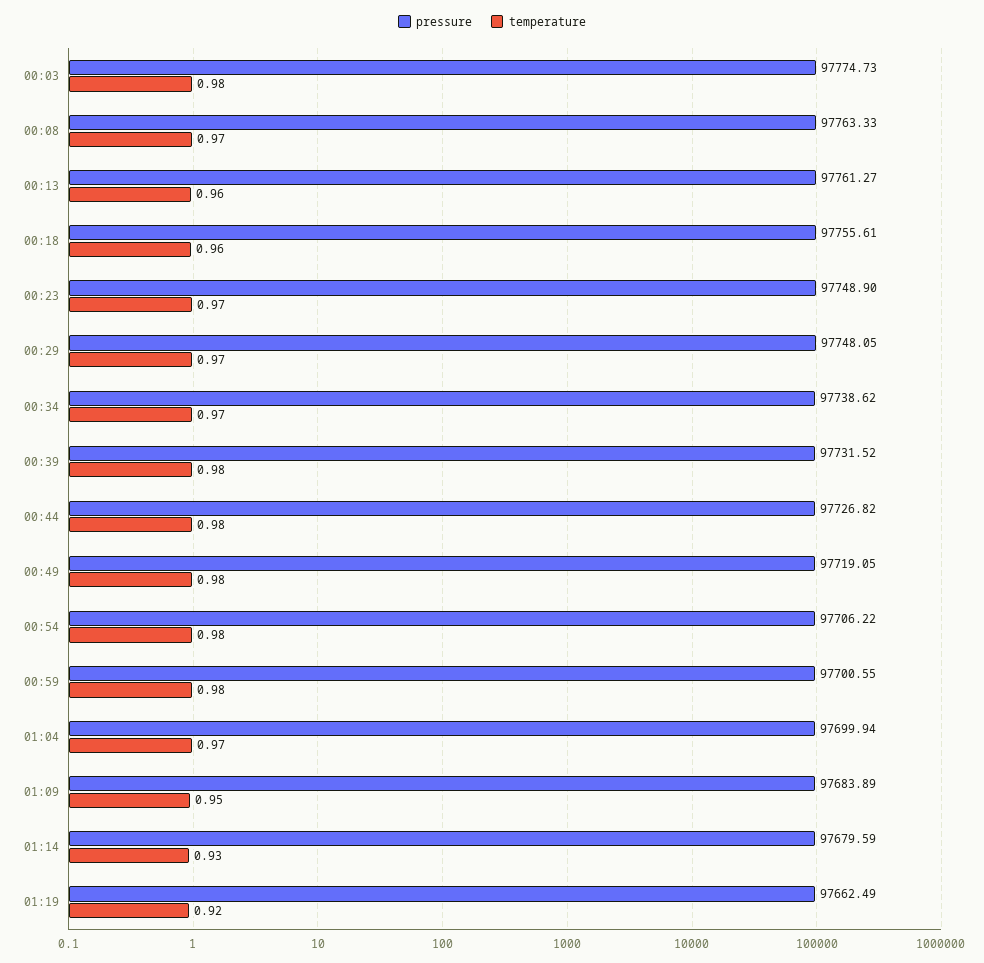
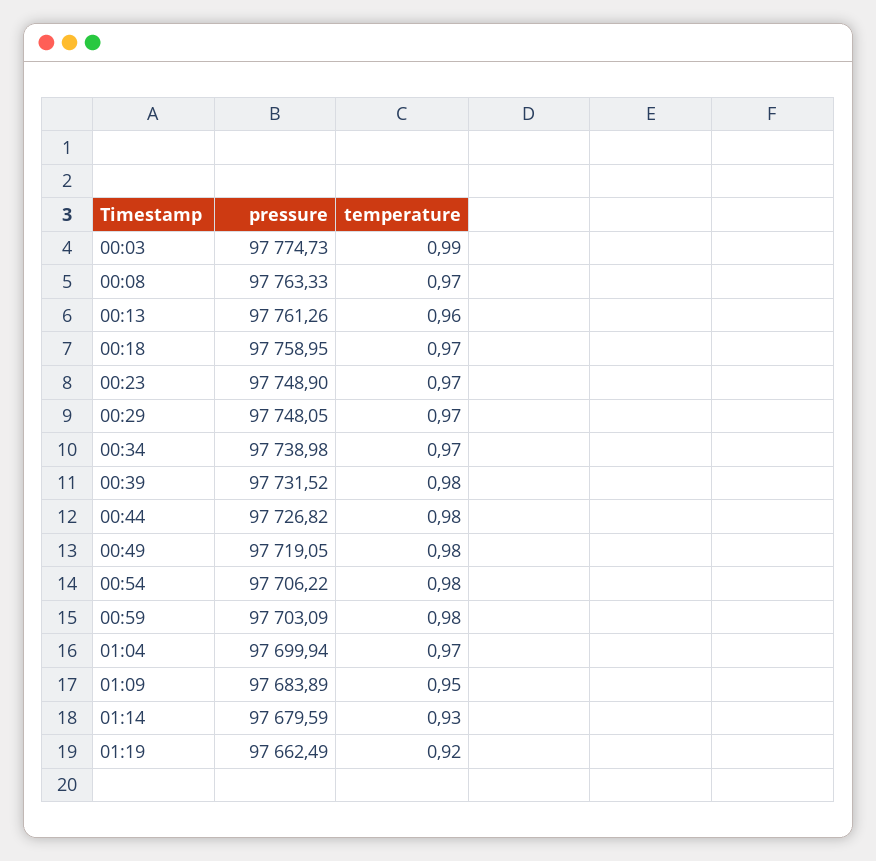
  {
    "pressure": {
      "00:03": 97774.73,
      "00:08": 97763.33,
-     "00:13": 97761.27,
+     "00:13": 97761.26,
-     "00:18": 97755.61,
+     "00:18": 97758.95,
      "00:23": 97748.9,
      "00:29": 97748.05,
-     "00:34": 97738.62,
+     "00:34": 97738.98,
      "00:39": 97731.52,
      "00:44": 97726.82,
      "00:49": 97719.05,
      "00:54": 97706.22,
-     "00:59": 97700.55,
+     "00:59": 97703.09,
      "01:04": 97699.94,
      "01:09": 97683.89,
      "01:14": 97679.59,
      "01:19": 97662.49
    },
    "temperature": {
-     "00:03": 0.98,
+     "00:03": 0.99,
      "00:08": 0.97,
      "00:13": 0.96,
-     "00:18": 0.96,
+     "00:18": 0.97,
      "00:23": 0.97,
      "00:29": 0.97,
      "00:34": 0.97,
      "00:39": 0.98,
      "00:44": 0.98,
      "00:49": 0.98,
      "00:54": 0.98,
      "00:59": 0.98,
      "01:04": 0.97,
      "01:09": 0.95,
      "01:14": 0.93,
      "01:19": 0.92
    }
  }

